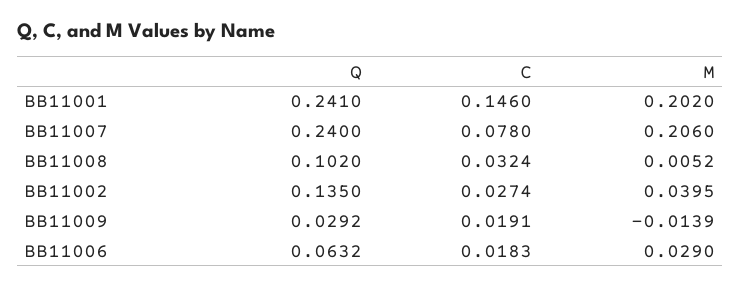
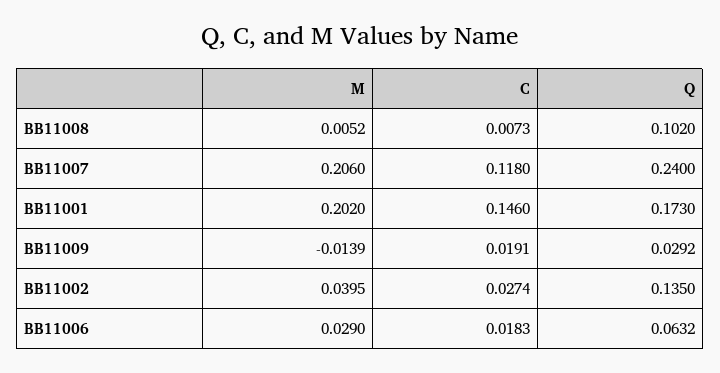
  {
    "Q": {
-     "BB11001": 0.241,
+     "BB11001": 0.173,
      "BB11007": 0.24,
      "BB11008": 0.102,
      "BB11002": 0.135,
      "BB11009": 0.0292,
      "BB11006": 0.0632
    },
    "C": {
      "BB11001": 0.146,
-     "BB11007": 0.078,
+     "BB11007": 0.118,
-     "BB11008": 0.0324,
+     "BB11008": 0.0073,
      "BB11002": 0.0274,
      "BB11009": 0.0191,
      "BB11006": 0.0183
    },
    "M": {
      "BB11001": 0.202,
      "BB11007": 0.206,
      "BB11008": 0.0052,
      "BB11002": 0.0395,
      "BB11009": -0.0139,
      "BB11006": 0.029
    }
  }

